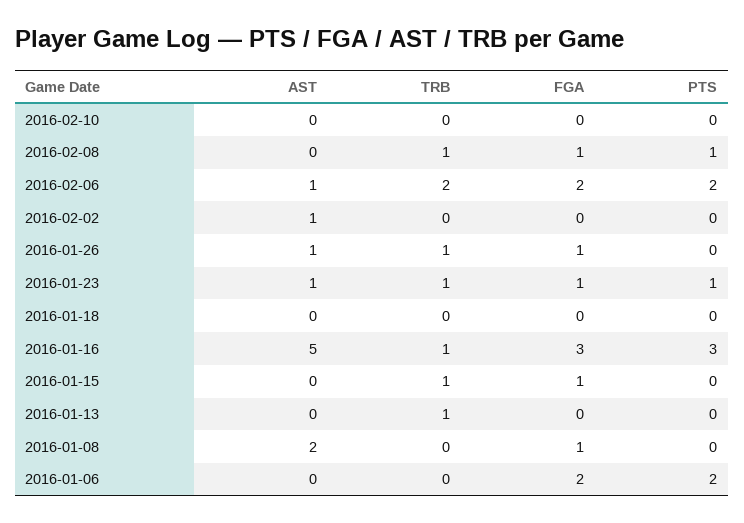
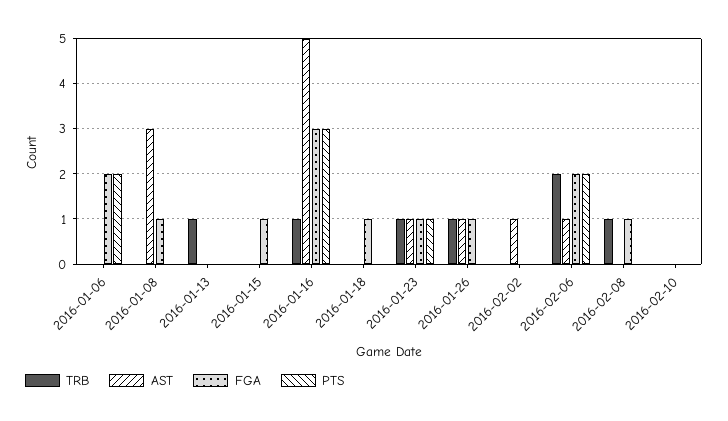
  {
    "AST": {
      "2016-02-10": 0,
      "2016-02-08": 0,
      "2016-02-06": 1,
      "2016-02-02": 1,
      "2016-01-26": 1,
      "2016-01-23": 1,
      "2016-01-18": 0,
      "2016-01-16": 5,
      "2016-01-15": 0,
      "2016-01-13": 0,
-     "2016-01-08": 2,
+     "2016-01-08": 3,
      "2016-01-06": 0
    },
    "TRB": {
      "2016-02-10": 0,
      "2016-02-08": 1,
      "2016-02-06": 2,
      "2016-02-02": 0,
      "2016-01-26": 1,
      "2016-01-23": 1,
      "2016-01-18": 0,
      "2016-01-16": 1,
-     "2016-01-15": 1,
+     "2016-01-15": 0,
      "2016-01-13": 1,
      "2016-01-08": 0,
      "2016-01-06": 0
    },
    "FGA": {
      "2016-02-10": 0,
      "2016-02-08": 1,
      "2016-02-06": 2,
      "2016-02-02": 0,
      "2016-01-26": 1,
      "2016-01-23": 1,
-     "2016-01-18": 0,
+     "2016-01-18": 1,
      "2016-01-16": 3,
      "2016-01-15": 1,
      "2016-01-13": 0,
      "2016-01-08": 1,
      "2016-01-06": 2
    },
    "PTS": {
      "2016-02-10": 0,
-     "2016-02-08": 1,
+     "2016-02-08": 0,
      "2016-02-06": 2,
      "2016-02-02": 0,
      "2016-01-26": 0,
      "2016-01-23": 1,
      "2016-01-18": 0,
      "2016-01-16": 3,
      "2016-01-15": 0,
      "2016-01-13": 0,
      "2016-01-08": 0,
      "2016-01-06": 2
    }
  }

